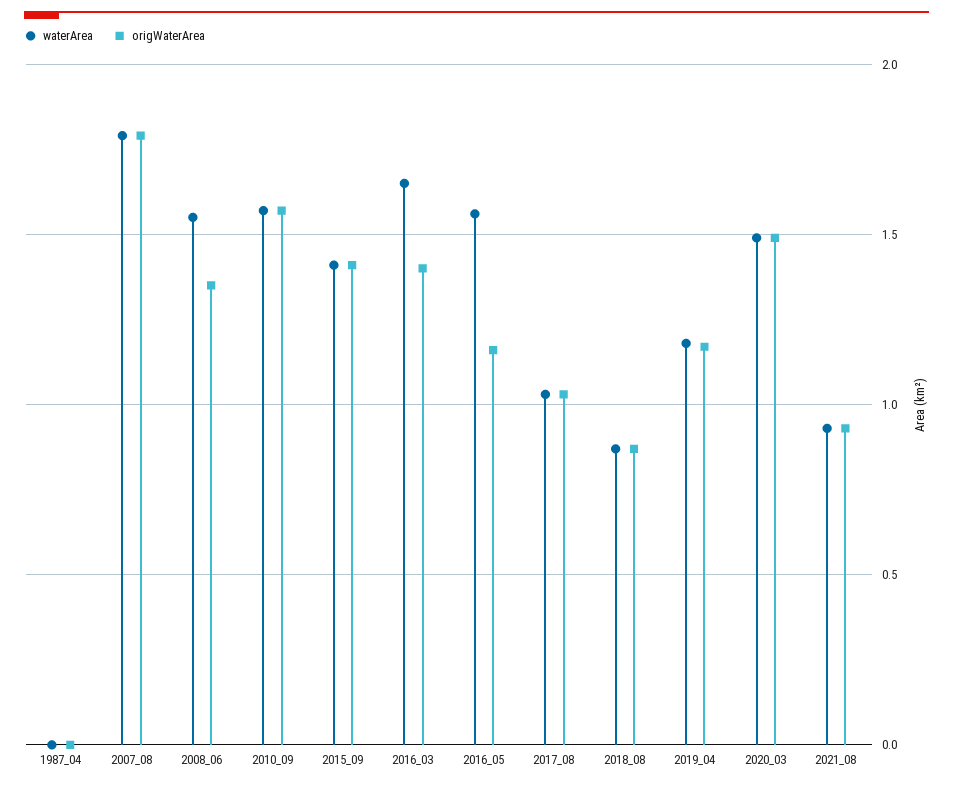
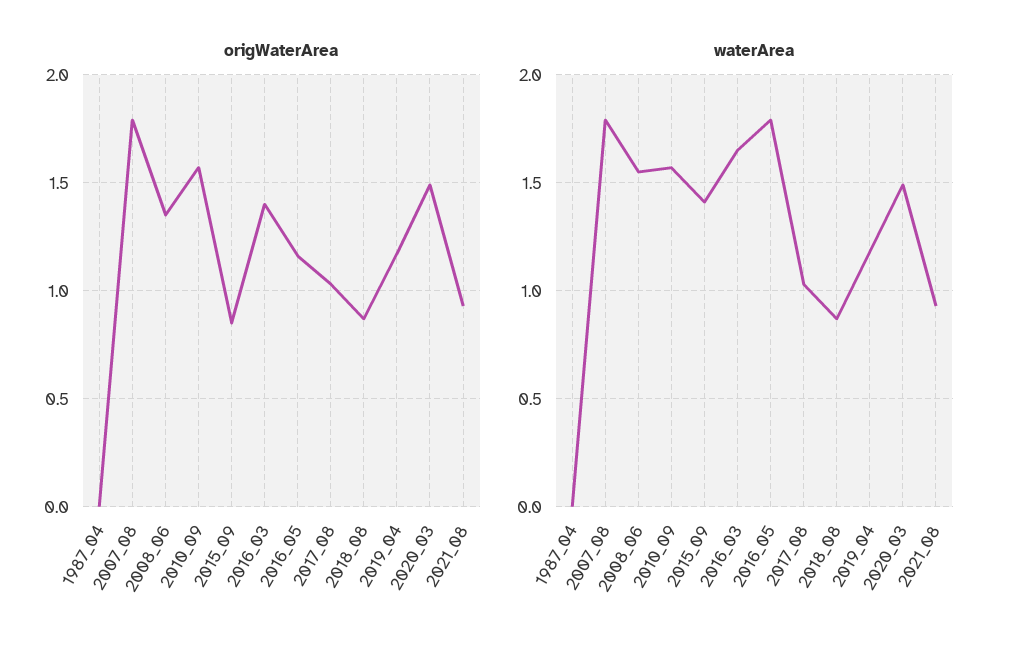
  {
    "waterArea": {
      "1987_04": 0,
      "2007_08": 1.8,
      "2008_06": 1.55,
      "2010_09": 1.55,
      "2015_09": 1.4,
      "2016_03": 1.65,
-     "2016_05": 1.55,
+     "2016_05": 1.8,
      "2017_08": 1.05,
      "2018_08": 0.85,
      "2019_04": 1.2,
      "2020_03": 1.5,
      "2021_08": 0.95
    },
    "origWaterArea": {
      "1987_04": 0,
      "2007_08": 1.8,
      "2008_06": 1.35,
      "2010_09": 1.55,
-     "2015_09": 1.4,
+     "2015_09": 0.85,
      "2016_03": 1.4,
      "2016_05": 1.15,
      "2017_08": 1.05,
      "2018_08": 0.85,
      "2019_04": 1.15,
      "2020_03": 1.5,
      "2021_08": 0.95
    }
  }

